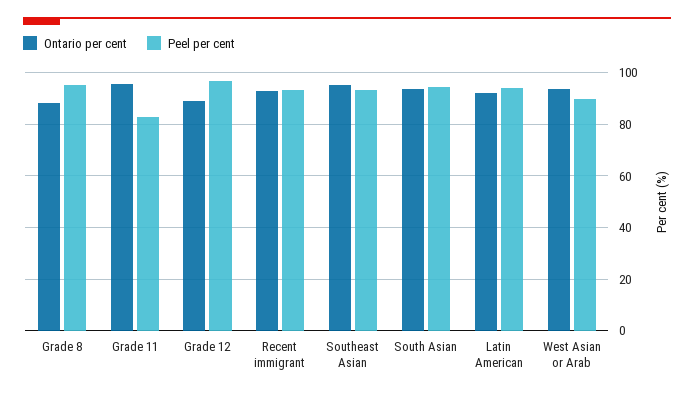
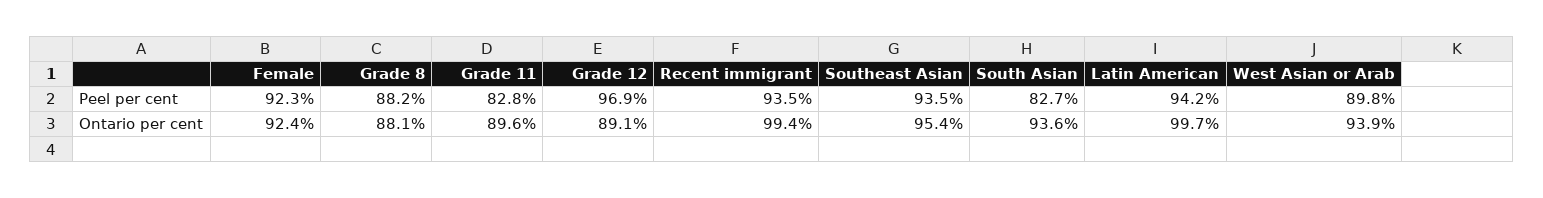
  {
    "Ontario per cent": {
      "Grade 8": 88.1,
-     "Grade 11": 95,
+     "Grade 11": 89.6,
      "Grade 12": 89.1,
-     "Recent immigrant": 92.5,
+     "Recent immigrant": 99.4,
      "Southeast Asian": 95.4,
      "South Asian": 93.6,
-     "Latin American": 92.5,
+     "Latin American": 99.7,
-     "West Asian or Arab": 93.9
+     "West Asian or Arab": 93.9,
+     "Female": 92.4
    },
    "Peel per cent": {
-     "Grade 8": 95,
+     "Grade 8": 88.2,
      "Grade 11": 82.8,
      "Grade 12": 96.9,
      "Recent immigrant": 93.5,
      "Southeast Asian": 93.5,
-     "South Asian": 95,
+     "South Asian": 82.7,
      "Latin American": 94.2,
-     "West Asian or Arab": 89.8
+     "West Asian or Arab": 89.8,
+     "Female": 92.3
    }
  }

